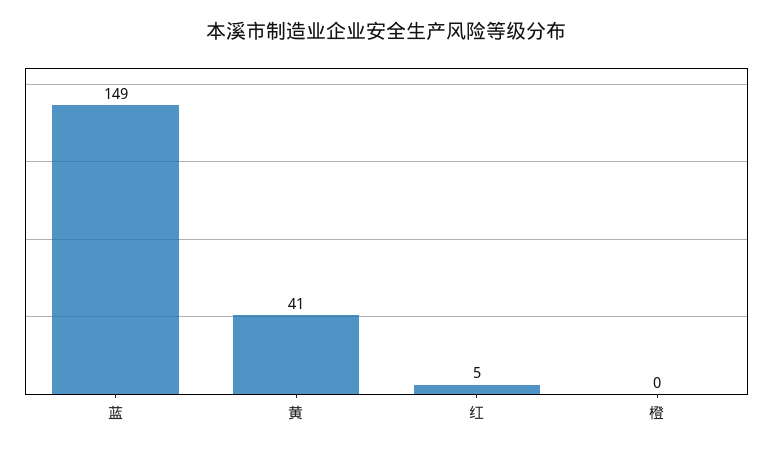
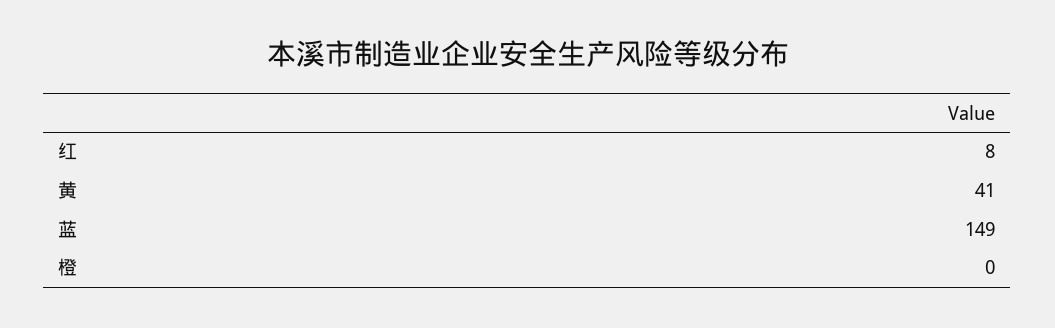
  {
    "蓝": 149,
    "黄": 41,
-   "红": 5,
+   "红": 8,
    "橙": 0
  }

